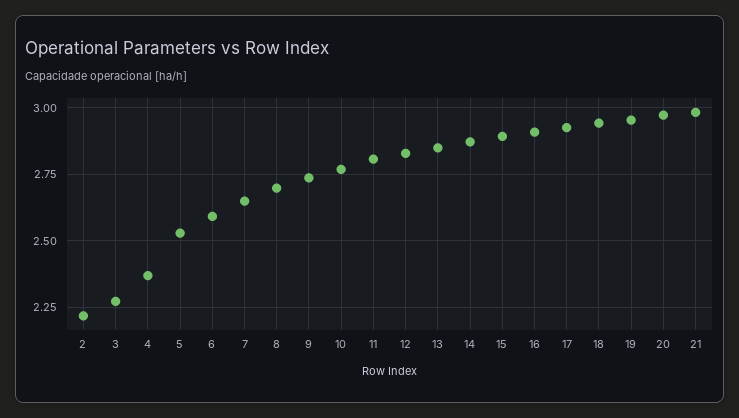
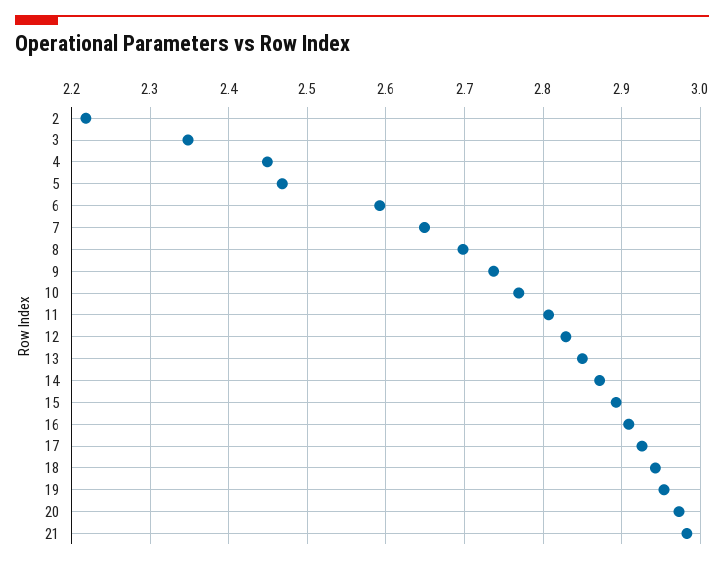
  {
    "2": 2.22,
-   "3": 2.275,
+   "3": 2.35,
-   "4": 2.375,
+   "4": 2.45,
-   "5": 2.525,
+   "5": 2.47,
    "6": 2.59,
    "7": 2.65,
    "8": 2.7,
    "9": 2.74,
    "10": 2.77,
    "11": 2.81,
    "12": 2.83,
    "13": 2.85,
    "14": 2.87,
    "15": 2.89,
    "16": 2.91,
    "17": 2.93,
    "18": 2.94,
    "19": 2.95,
    "20": 2.97,
    "21": 2.98
  }

